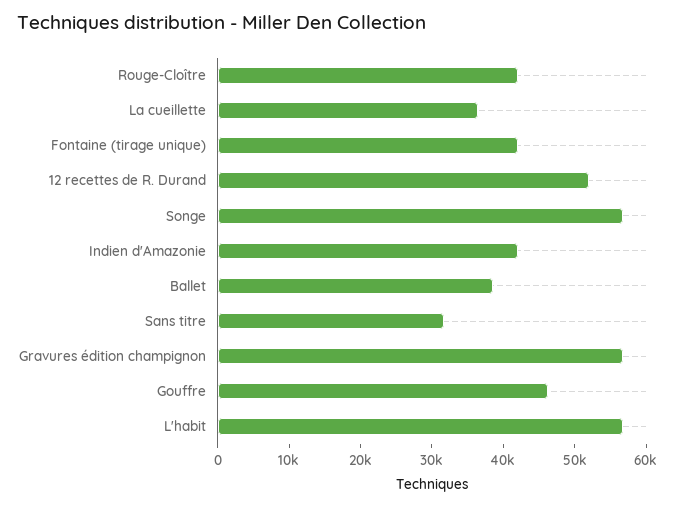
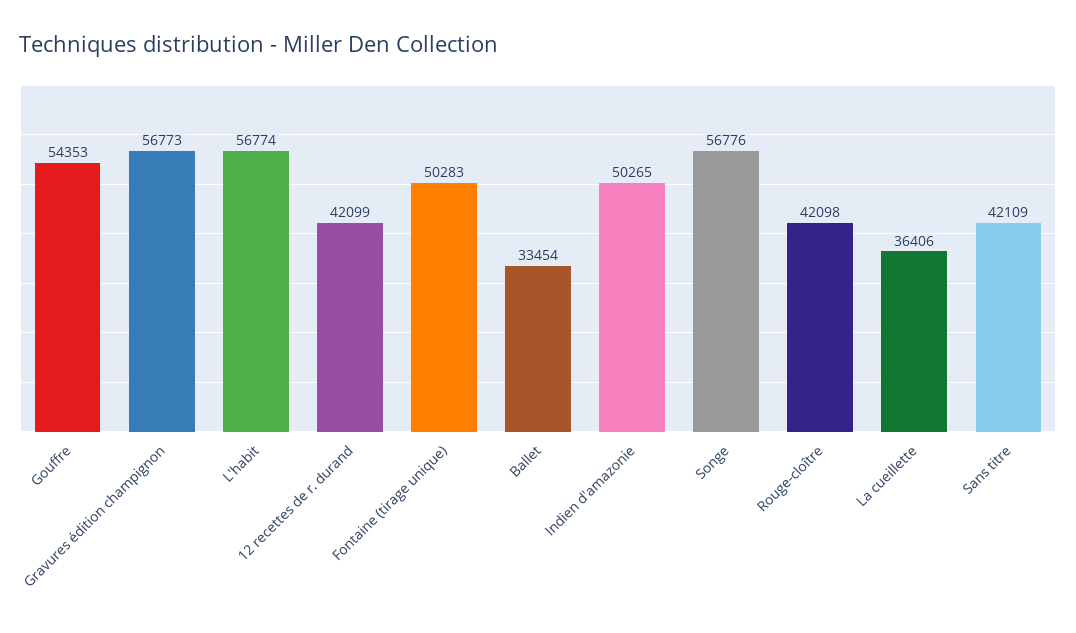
  {
    "Rouge-Cloître": 42098,
    "La cueillette": 36406,
-   "Fontaine (tirage unique)": 42000,
+   "Fontaine (tirage unique)": 50283,
-   "12 recettes de R. Durand": 52000,
+   "12 recettes de R. Durand": 42099,
    "Songe": 56776,
-   "Indien d'Amazonie": 42000,
+   "Indien d'Amazonie": 50265,
-   "Ballet": 38000,
+   "Ballet": 33454,
-   "Sans titre": 32000,
+   "Sans titre": 42109,
    "Gravures édition champignon": 56773,
-   "Gouffre": 46000,
+   "Gouffre": 54353,
    "L'habit": 56774
  }

